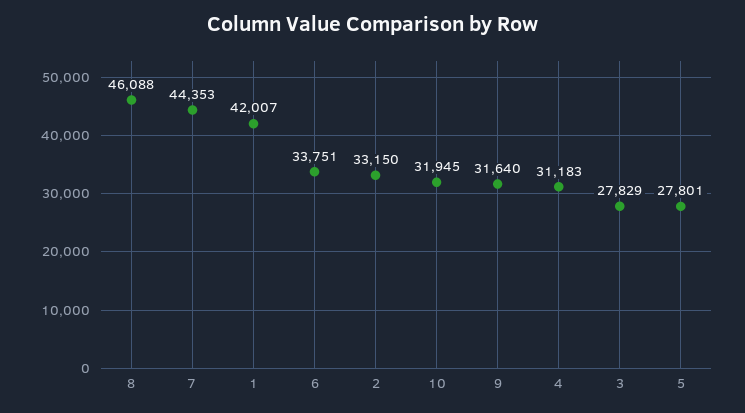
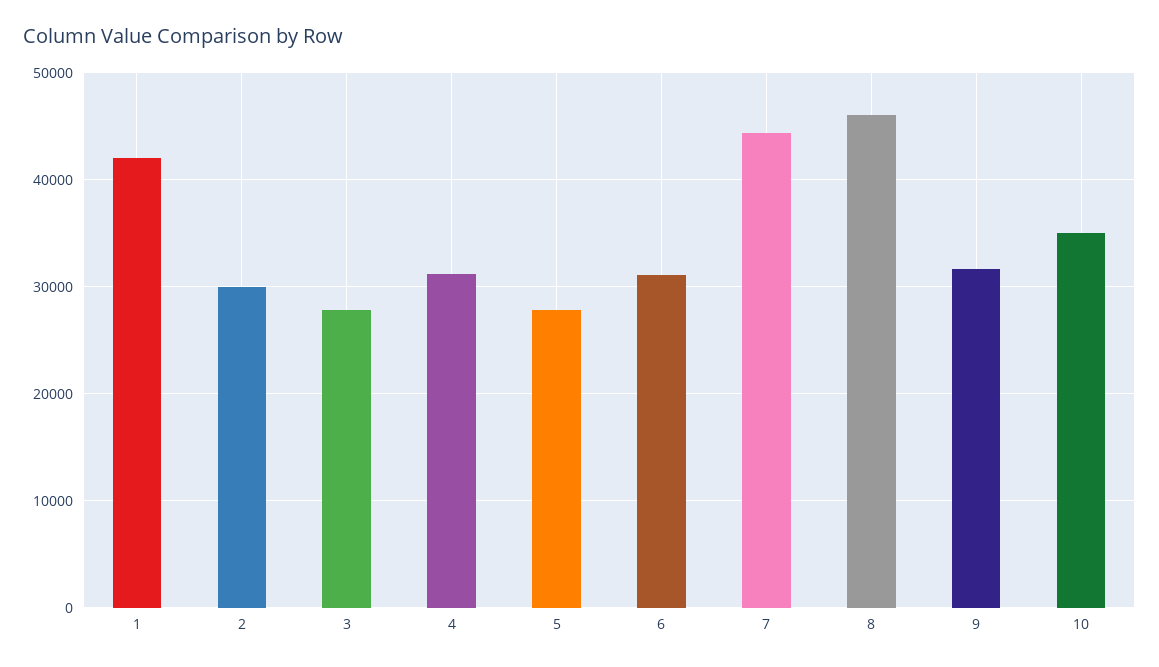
  {
    "8": 46088,
    "7": 44353,
    "1": 42007,
-   "6": 33751,
+   "6": 31000,
-   "2": 33150,
+   "2": 30000,
-   "10": 31945,
+   "10": 35000,
    "9": 31640,
    "4": 31183,
    "3": 27829,
    "5": 27801
  }

